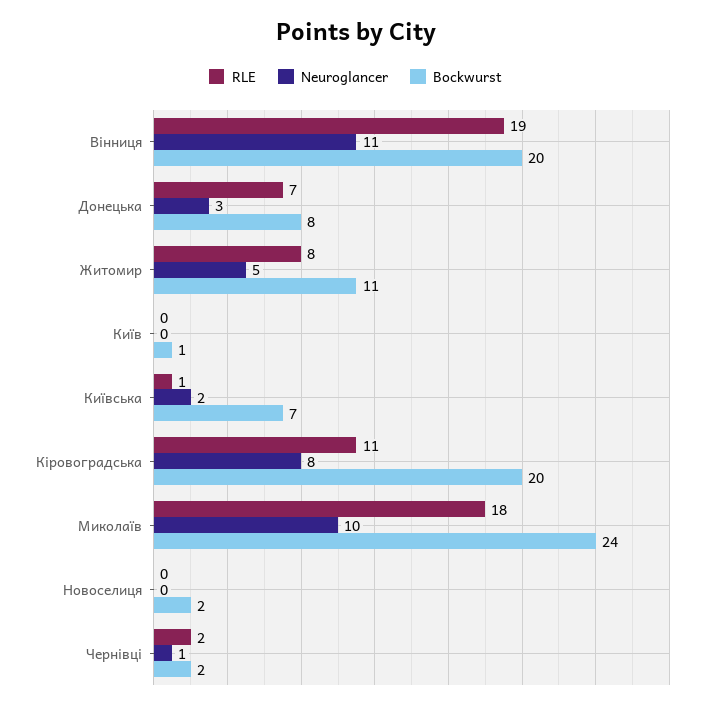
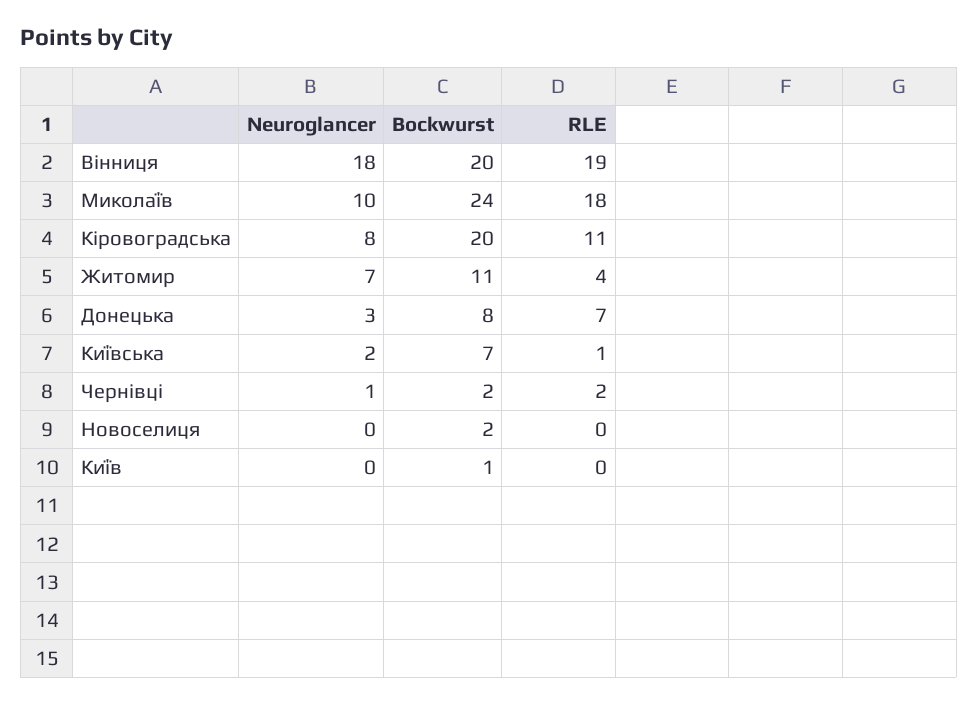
  {
    "RLE": {
      "Вінниця": 19,
      "Донецька": 7,
-     "Житомир": 8,
+     "Житомир": 4,
      "Київ": 0,
      "Київська": 1,
      "Кіровоградська": 11,
      "Миколаїв": 18,
      "Новоселиця": 0,
      "Чернівці": 2
    },
    "Neuroglancer": {
-     "Вінниця": 11,
+     "Вінниця": 18,
      "Донецька": 3,
-     "Житомир": 5,
+     "Житомир": 7,
      "Київ": 0,
      "Київська": 2,
      "Кіровоградська": 8,
      "Миколаїв": 10,
      "Новоселиця": 0,
      "Чернівці": 1
    },
    "Bockwurst": {
      "Вінниця": 20,
      "Донецька": 8,
      "Житомир": 11,
      "Київ": 1,
      "Київська": 7,
      "Кіровоградська": 20,
      "Миколаїв": 24,
      "Новоселиця": 2,
      "Чернівці": 2
    }
  }

